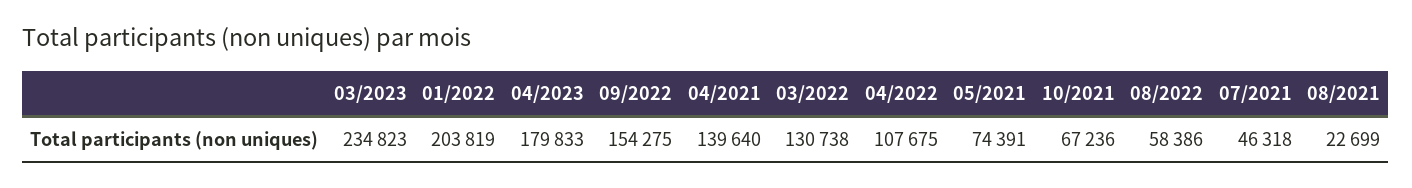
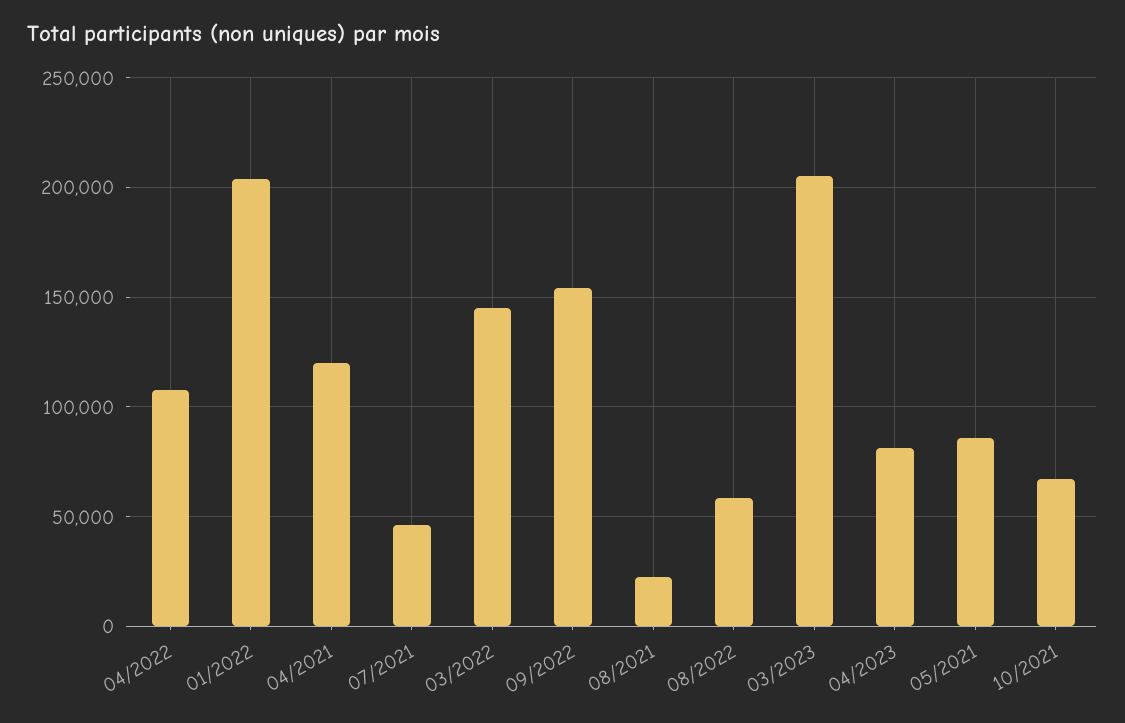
  {
-   "03/2023": 234823,
+   "03/2023": 205000,
    "01/2022": 203819,
-   "04/2023": 179833,
+   "04/2023": 80000,
    "09/2022": 154275,
-   "04/2021": 139640,
+   "04/2021": 120000,
-   "03/2022": 130738,
+   "03/2022": 145000,
    "04/2022": 107675,
-   "05/2021": 74391,
+   "05/2021": 85000,
    "10/2021": 67236,
    "08/2022": 58386,
    "07/2021": 46318,
    "08/2021": 22699
  }

